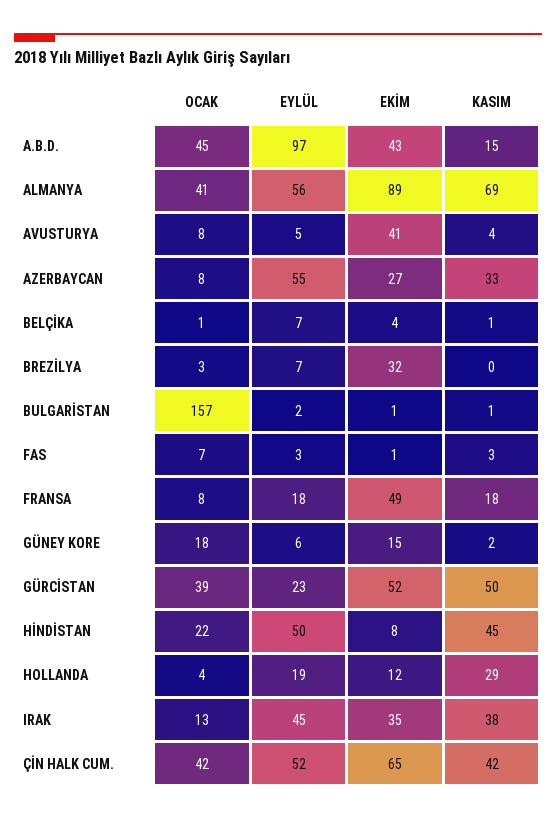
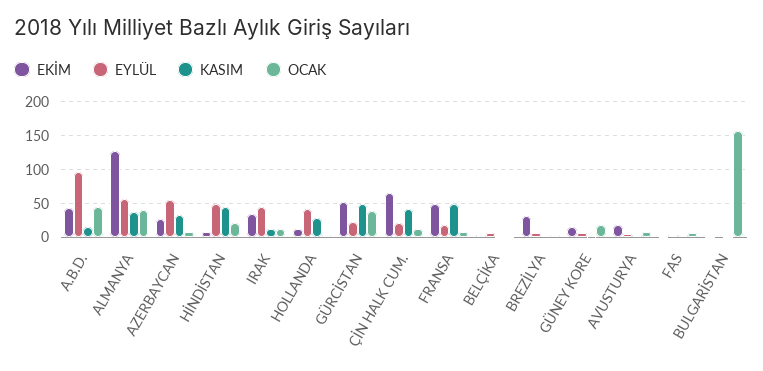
  {
    "OCAK": {
      "A.B.D.": 45,
      "ALMANYA": 41,
      "AVUSTURYA": 8,
      "AZERBAYCAN": 8,
      "BELÇİKA": 1,
      "BREZİLYA": 3,
      "BULGARİSTAN": 157,
      "FAS": 7,
      "FRANSA": 8,
      "GÜNEY KORE": 18,
      "GÜRCİSTAN": 39,
      "HİNDİSTAN": 22,
      "HOLLANDA": 4,
      "IRAK": 13,
-     "ÇİN HALK CUM.": 42
+     "ÇİN HALK CUM.": 10
    },
    "EYLÜL": {
      "A.B.D.": 97,
      "ALMANYA": 56,
      "AVUSTURYA": 5,
      "AZERBAYCAN": 55,
      "BELÇİKA": 7,
      "BREZİLYA": 7,
      "BULGARİSTAN": 2,
      "FAS": 3,
      "FRANSA": 18,
      "GÜNEY KORE": 6,
      "GÜRCİSTAN": 23,
      "HİNDİSTAN": 50,
-     "HOLLANDA": 19,
+     "HOLLANDA": 40,
      "IRAK": 45,
-     "ÇİN HALK CUM.": 52
+     "ÇİN HALK CUM.": 20
    },
    "EKİM": {
      "A.B.D.": 43,
-     "ALMANYA": 89,
+     "ALMANYA": 130,
-     "AVUSTURYA": 41,
+     "AVUSTURYA": 20,
      "AZERBAYCAN": 27,
      "BELÇİKA": 4,
      "BREZİLYA": 32,
      "BULGARİSTAN": 1,
      "FAS": 1,
      "FRANSA": 49,
      "GÜNEY KORE": 15,
      "GÜRCİSTAN": 52,
      "HİNDİSTAN": 8,
      "HOLLANDA": 12,
      "IRAK": 35,
      "ÇİN HALK CUM.": 65
    },
    "KASIM": {
      "A.B.D.": 15,
-     "ALMANYA": 69,
+     "ALMANYA": 40,
      "AVUSTURYA": 4,
      "AZERBAYCAN": 33,
      "BELÇİKA": 1,
      "BREZİLYA": 0,
      "BULGARİSTAN": 1,
      "FAS": 3,
-     "FRANSA": 18,
+     "FRANSA": 50,
      "GÜNEY KORE": 2,
      "GÜRCİSTAN": 50,
      "HİNDİSTAN": 45,
      "HOLLANDA": 29,
-     "IRAK": 38,
+     "IRAK": 10,
      "ÇİN HALK CUM.": 42
    }
  }

